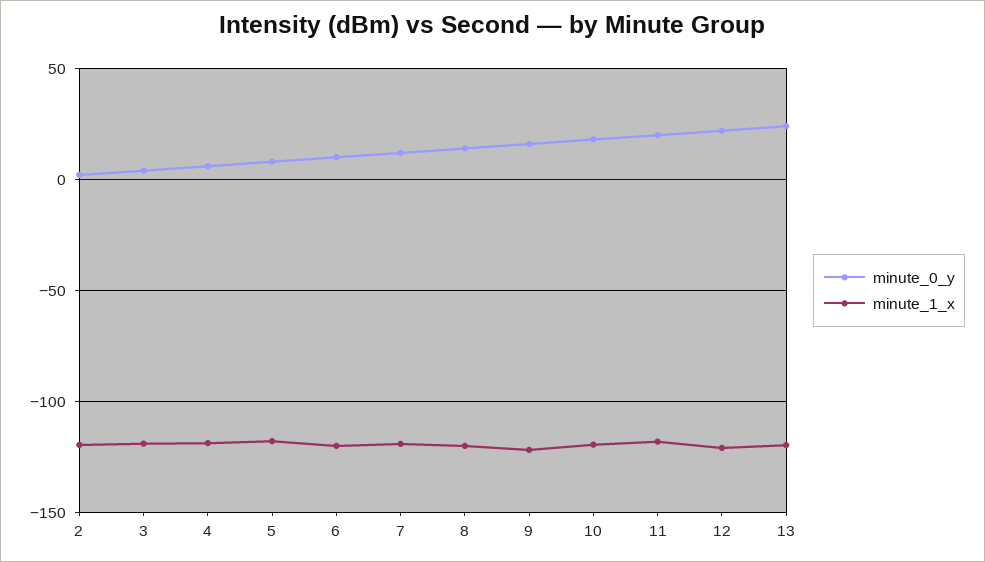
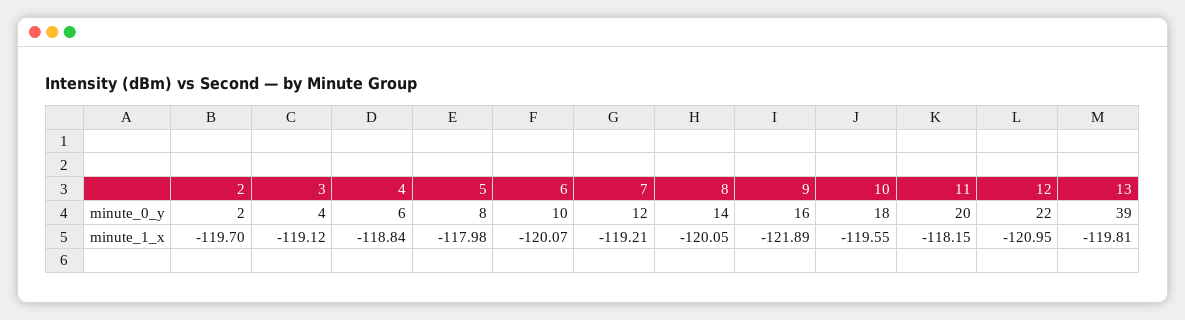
  {
    "minute_0_y": {
      "2": 2,
      "3": 4,
      "4": 6,
      "5": 8,
      "6": 10,
      "7": 12,
      "8": 14,
      "9": 16,
      "10": 18,
      "11": 20,
      "12": 22,
-     "13": 25
+     "13": 39
    },
    "minute_1_x": {
      "2": -119.7,
      "3": -119.12,
      "4": -118.84,
      "5": -117.98,
      "6": -120.07,
      "7": -119.21,
      "8": -120.05,
      "9": -121.89,
      "10": -119.55,
      "11": -118.15,
      "12": -120.95,
      "13": -119.81
    }
  }

